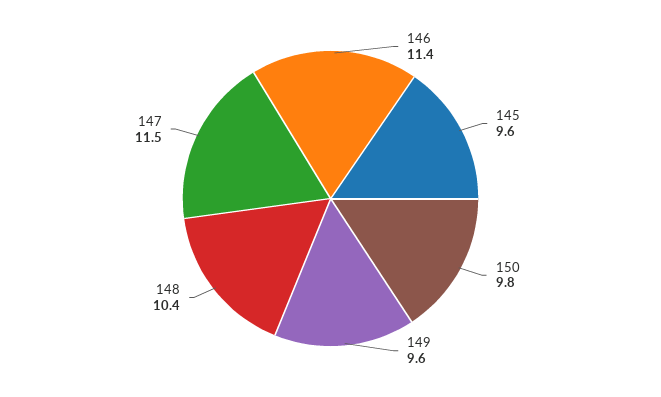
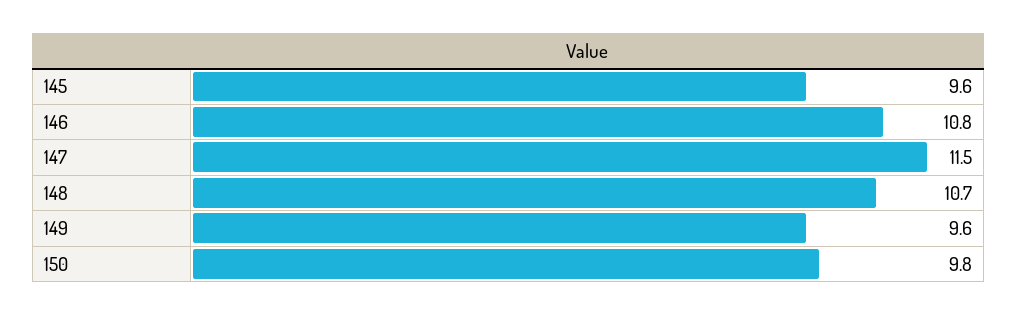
  {
-   "146": 11.4,
+   "146": 10.8,
    "145": 9.6,
    "150": 9.8,
    "149": 9.6,
-   "148": 10.4,
+   "148": 10.7,
    "147": 11.5
  }

